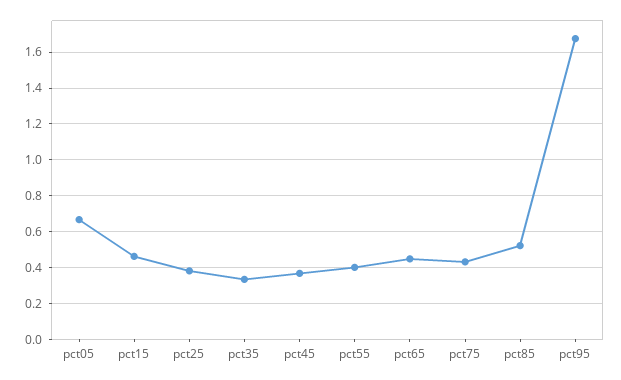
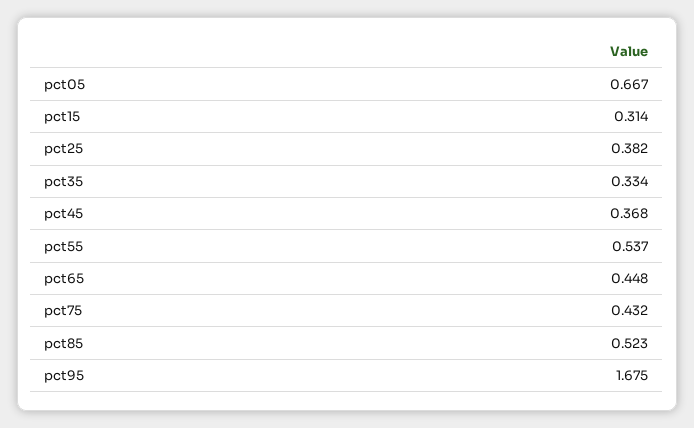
  {
    "pct05": 0.667,
-   "pct15": 0.45,
+   "pct15": 0.314,
    "pct25": 0.382,
    "pct35": 0.334,
    "pct45": 0.368,
-   "pct55": 0.4,
+   "pct55": 0.537,
    "pct65": 0.448,
    "pct75": 0.432,
    "pct85": 0.523,
    "pct95": 1.675
  }

